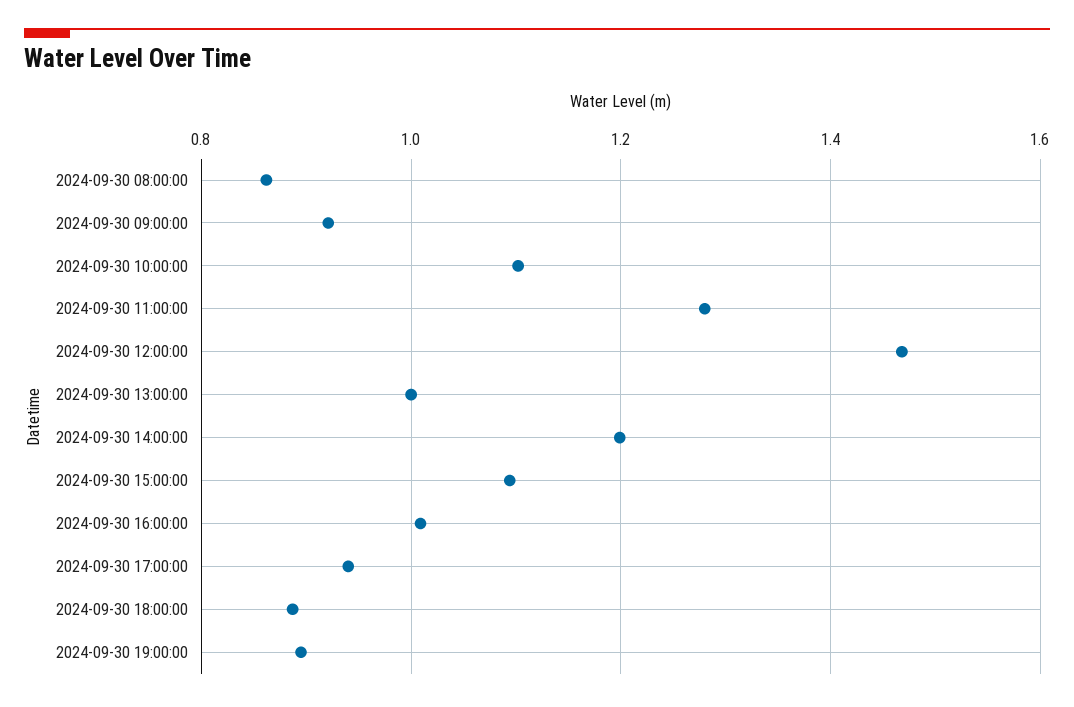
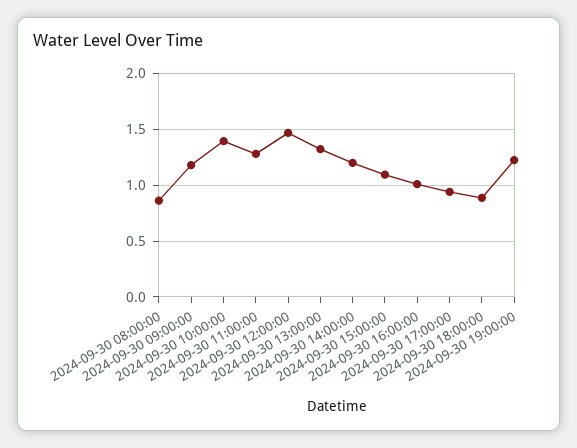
  {
    "2024-09-30 08:00:00": 0.86,
-   "2024-09-30 09:00:00": 0.92,
+   "2024-09-30 09:00:00": 1.2,
-   "2024-09-30 10:00:00": 1.1,
+   "2024-09-30 10:00:00": 1.4,
    "2024-09-30 11:00:00": 1.28,
    "2024-09-30 12:00:00": 1.46,
-   "2024-09-30 13:00:00": 1,
+   "2024-09-30 13:00:00": 1.3,
    "2024-09-30 14:00:00": 1.2,
    "2024-09-30 15:00:00": 1.1,
    "2024-09-30 16:00:00": 1,
    "2024-09-30 17:00:00": 0.94,
    "2024-09-30 18:00:00": 0.88,
-   "2024-09-30 19:00:00": 0.9
+   "2024-09-30 19:00:00": 1.2
  }

